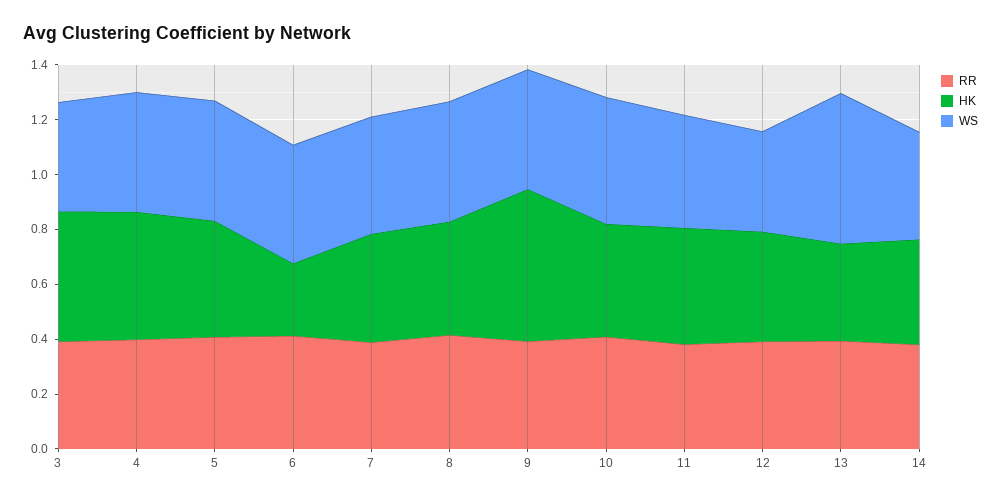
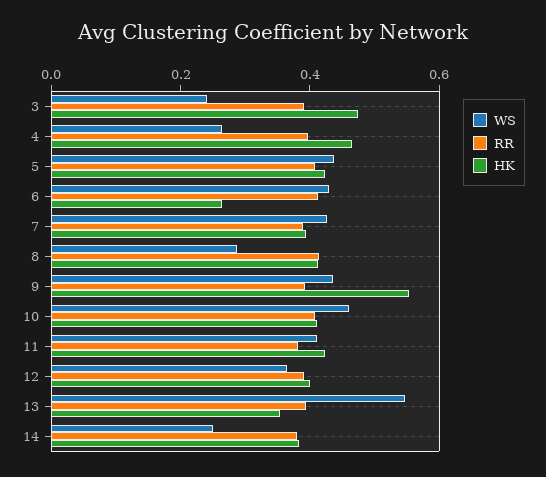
  {
    "RR": {
      "3": 0.4,
      "4": 0.4,
      "5": 0.4,
      "6": 0.4,
      "7": 0.4,
      "8": 0.4,
      "9": 0.4,
      "10": 0.4,
      "11": 0.4,
      "12": 0.4,
      "13": 0.4,
      "14": 0.4
    },
    "HK": {
      "3": 0.45,
      "4": 0.45,
      "5": 0.4,
      "6": 0.25,
      "7": 0.4,
      "8": 0.4,
      "9": 0.55,
      "10": 0.4,
      "11": 0.4,
      "12": 0.4,
      "13": 0.35,
      "14": 0.4
    },
    "WS": {
-     "3": 0.4,
+     "3": 0.25,
-     "4": 0.45,
+     "4": 0.25,
      "5": 0.45,
      "6": 0.45,
      "7": 0.45,
-     "8": 0.45,
+     "8": 0.3,
      "9": 0.45,
      "10": 0.45,
      "11": 0.4,
      "12": 0.35,
      "13": 0.55,
-     "14": 0.4
+     "14": 0.25
    }
  }

